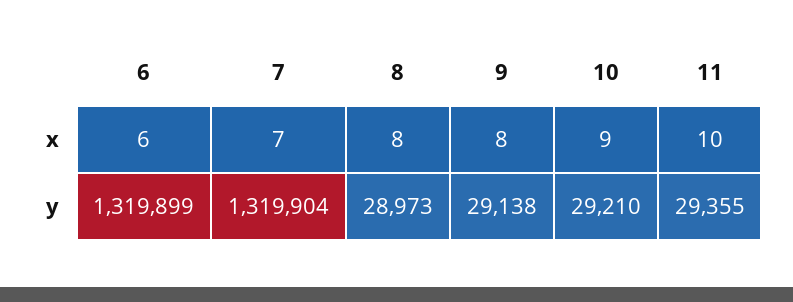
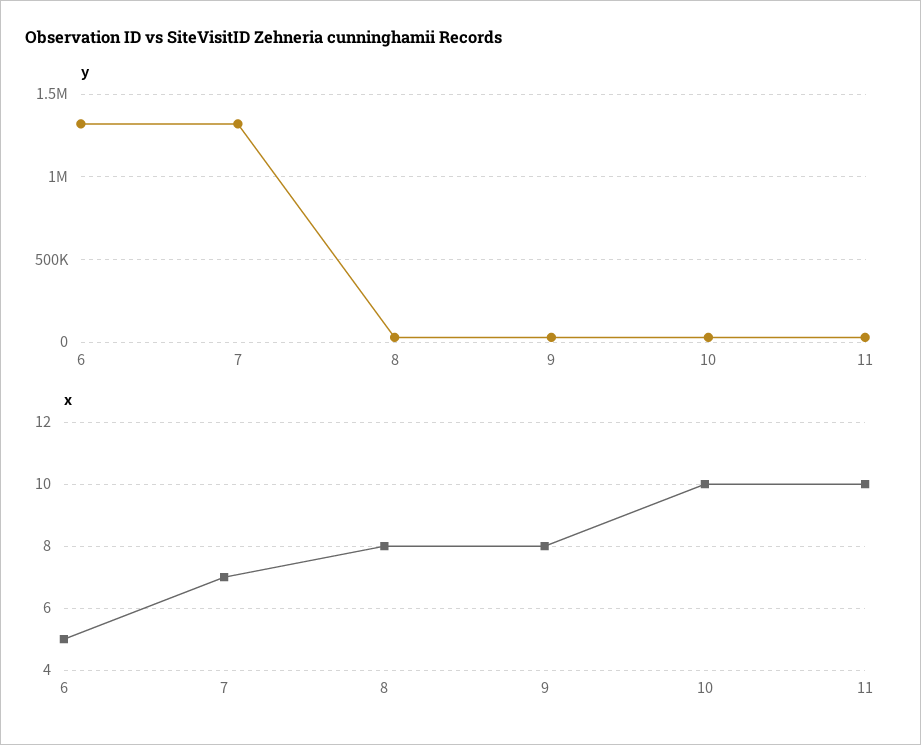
  {
    "x": {
-     "6": 6,
+     "6": 5,
      "7": 7,
      "8": 8,
      "9": 8,
-     "10": 9,
+     "10": 10,
      "11": 10
    },
    "y": {
      "6": 1319899,
      "7": 1319904,
      "8": 28973,
      "9": 29138,
      "10": 29210,
      "11": 29355
    }
  }

